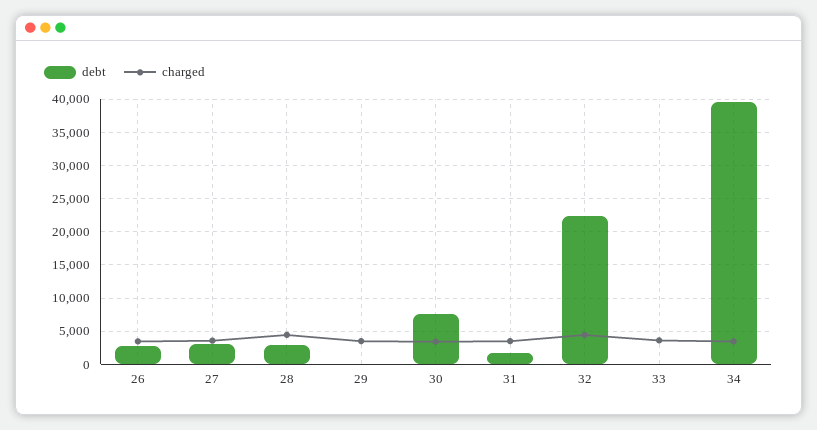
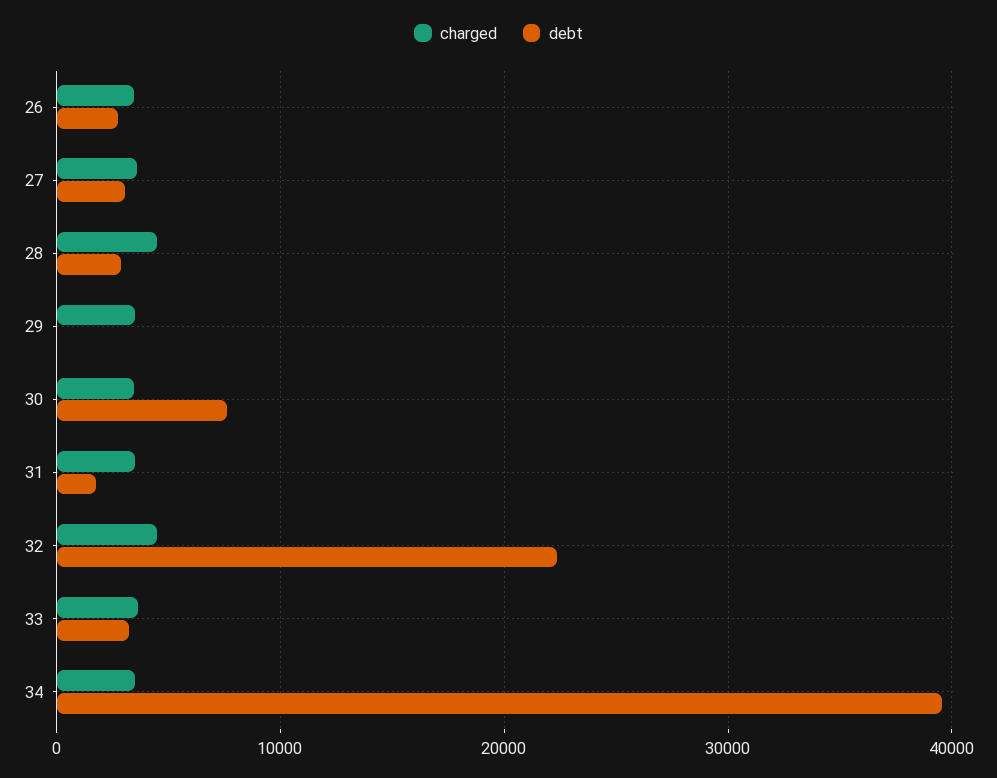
  {
    "debt": {
      "26": 3000,
      "27": 3000,
      "28": 3000,
      "29": 0,
      "30": 8000,
      "31": 2000,
      "32": 22000,
-     "33": 0,
+     "33": 3000,
      "34": 40000
    },
    "charged": {
      "26": 3000,
      "27": 4000,
      "28": 4000,
      "29": 4000,
      "30": 3000,
      "31": 4000,
      "32": 4000,
      "33": 4000,
      "34": 3000
    }
  }

